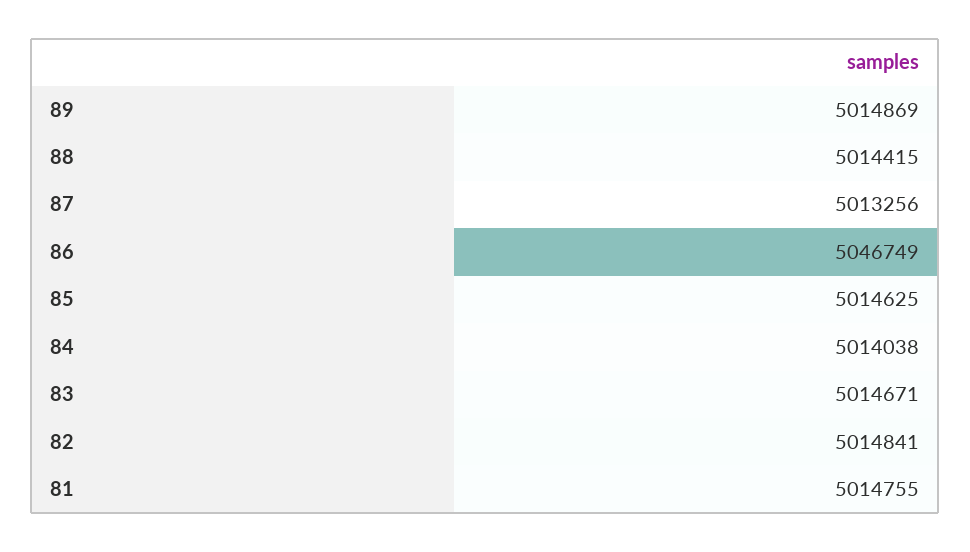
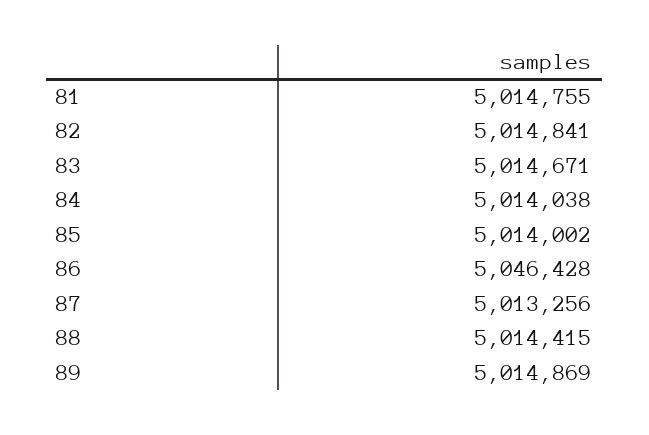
  {
    "89": 5014869,
    "88": 5014415,
    "87": 5013256,
-   "86": 5046749,
+   "86": 5046428,
-   "85": 5014625,
+   "85": 5014002,
    "84": 5014038,
    "83": 5014671,
    "82": 5014841,
    "81": 5014755
  }

